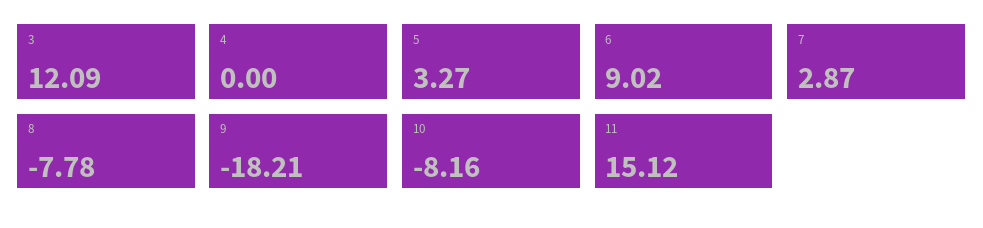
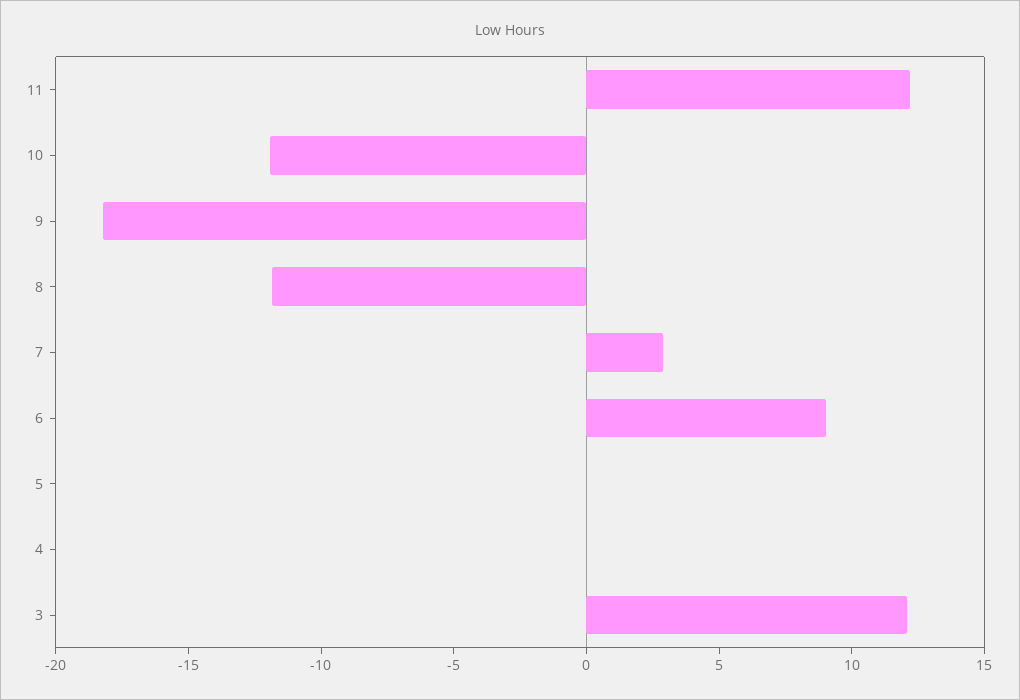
  {
    "3": 12.09,
    "4": 0,
-   "5": 3.27,
+   "5": 0,
    "6": 9.02,
    "7": 2.87,
-   "8": -7.78,
+   "8": -12,
    "9": -18.21,
-   "10": -8.16,
+   "10": -12,
-   "11": 15.12
+   "11": 12
  }

